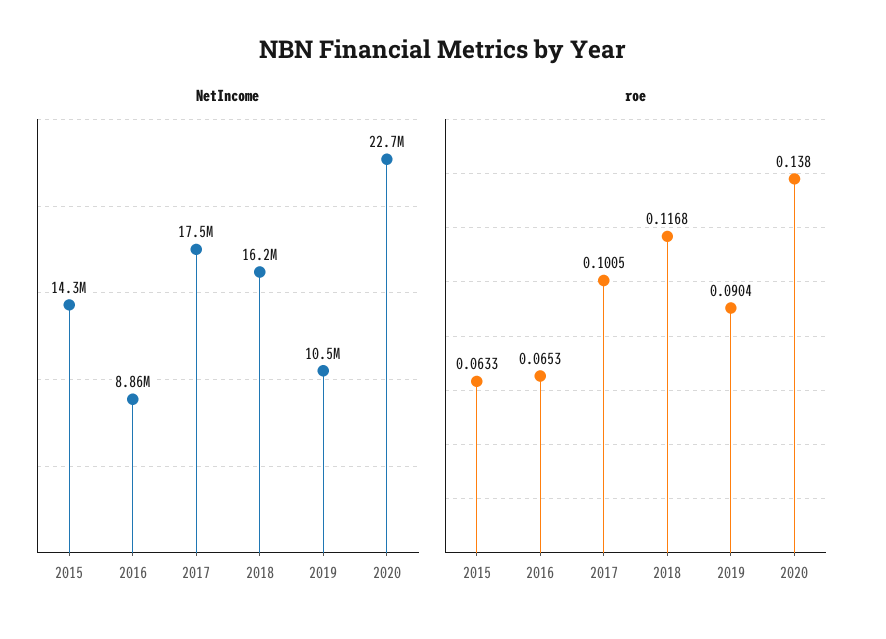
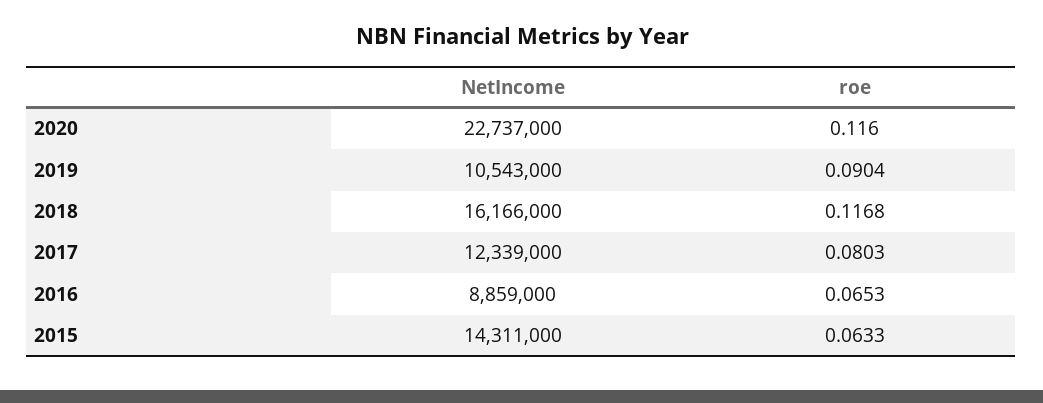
  {
    "NetIncome": {
      "2015": 14311000,
      "2016": 8859000,
-     "2017": 17500000,
+     "2017": 12339000,
      "2018": 16166000,
      "2019": 10543000,
      "2020": 22737000
    },
    "roe": {
      "2015": 0.0633,
      "2016": 0.0653,
-     "2017": 0.1005,
+     "2017": 0.0803,
      "2018": 0.1168,
      "2019": 0.0904,
-     "2020": 0.138
+     "2020": 0.116
    }
  }

